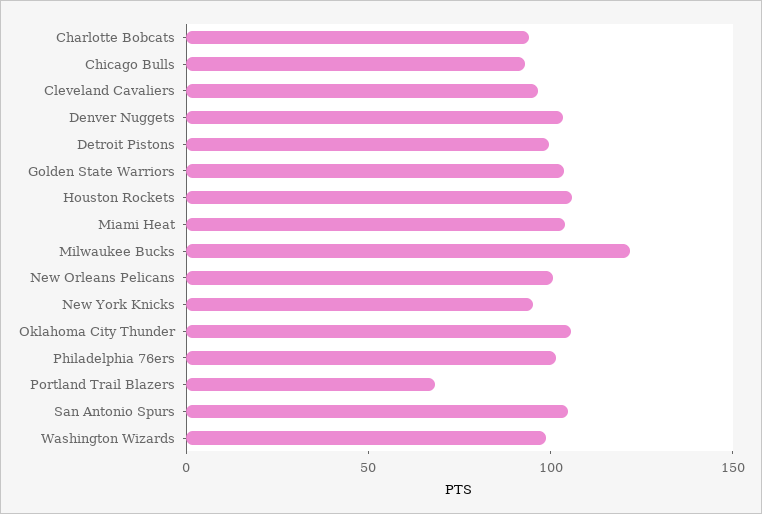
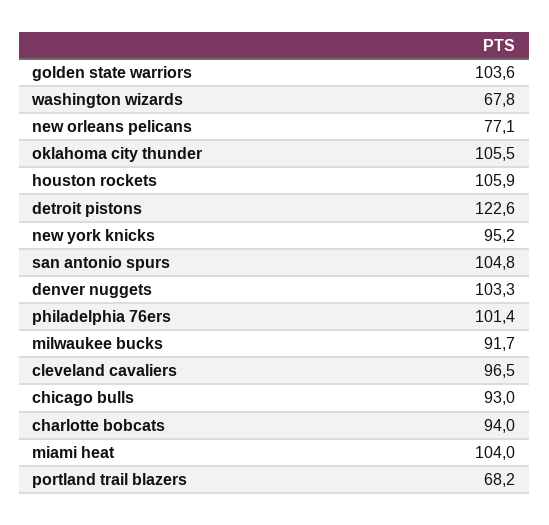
  {
    "Charlotte Bobcats": 94,
    "Chicago Bulls": 93,
    "Cleveland Cavaliers": 96.5,
    "Denver Nuggets": 103.3,
-   "Detroit Pistons": 100,
+   "Detroit Pistons": 122.6,
    "Golden State Warriors": 103.6,
    "Houston Rockets": 105.9,
    "Miami Heat": 104,
-   "Milwaukee Bucks": 120,
+   "Milwaukee Bucks": 91.7,
-   "New Orleans Pelicans": 100,
+   "New Orleans Pelicans": 77.1,
    "New York Knicks": 95.2,
    "Oklahoma City Thunder": 105.5,
    "Philadelphia 76ers": 101.4,
    "Portland Trail Blazers": 68.2,
    "San Antonio Spurs": 104.8,
-   "Washington Wizards": 100
+   "Washington Wizards": 67.8
  }

